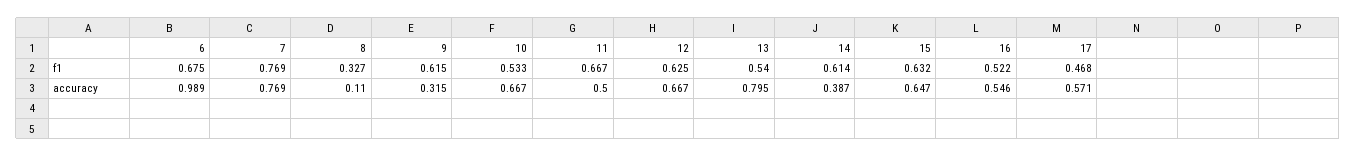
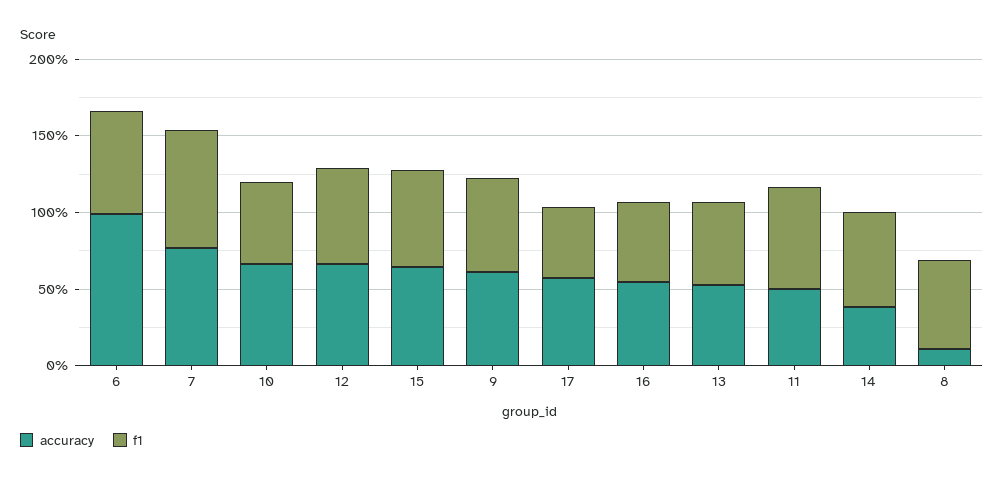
  {
    "f1": {
      "6": 0.675,
      "7": 0.769,
-     "8": 0.327,
+     "8": 0.6,
      "9": 0.615,
      "10": 0.533,
      "11": 0.667,
      "12": 0.625,
      "13": 0.54,
      "14": 0.614,
      "15": 0.632,
      "16": 0.522,
      "17": 0.468
    },
    "accuracy": {
      "6": 0.989,
      "7": 0.769,
      "8": 0.11,
-     "9": 0.315,
+     "9": 0.6,
      "10": 0.667,
      "11": 0.5,
      "12": 0.667,
-     "13": 0.795,
+     "13": 0.5,
      "14": 0.387,
      "15": 0.647,
      "16": 0.546,
      "17": 0.571
    }
  }

